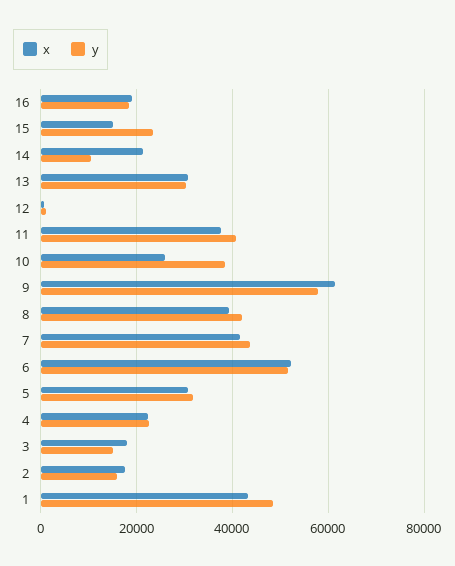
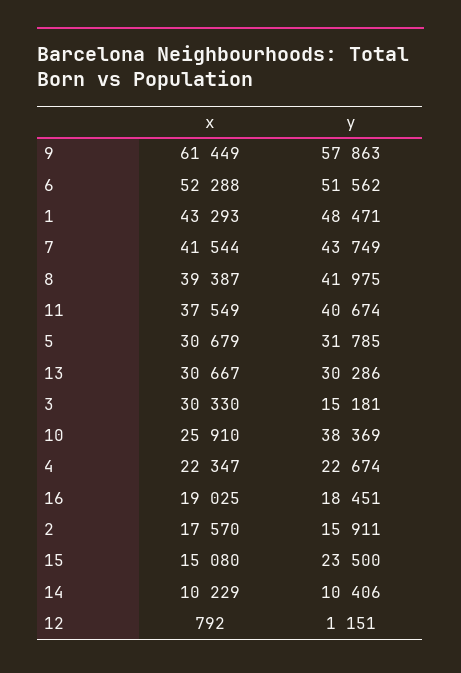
  {
    "x": {
      "16": 19025,
      "15": 15080,
-     "14": 22000,
+     "14": 10229,
      "13": 30667,
      "12": 792,
      "11": 37549,
      "10": 25910,
      "9": 61449,
      "8": 39387,
      "7": 41544,
      "6": 52288,
      "5": 30679,
      "4": 22347,
-     "3": 18000,
+     "3": 30330,
      "2": 17570,
      "1": 43293
    },
    "y": {
      "16": 18451,
      "15": 23500,
      "14": 10406,
      "13": 30286,
      "12": 1151,
      "11": 40674,
      "10": 38369,
      "9": 57863,
      "8": 41975,
      "7": 43749,
      "6": 51562,
      "5": 31785,
      "4": 22674,
      "3": 15181,
      "2": 15911,
      "1": 48471
    }
  }

